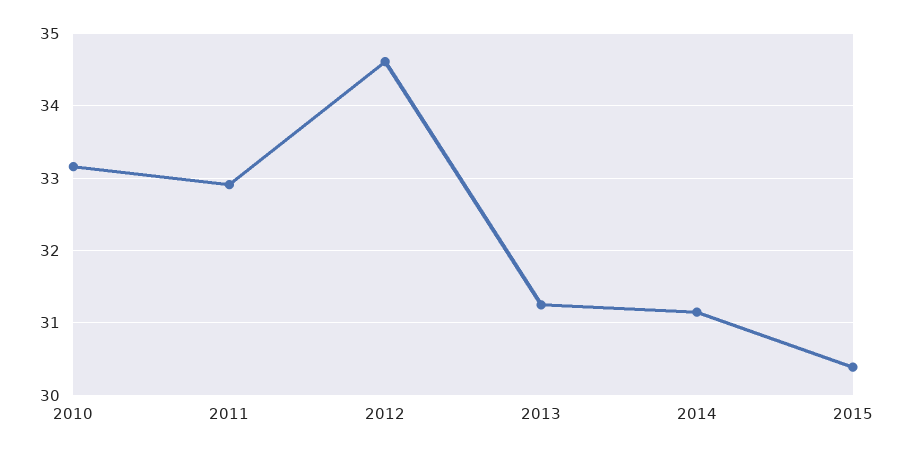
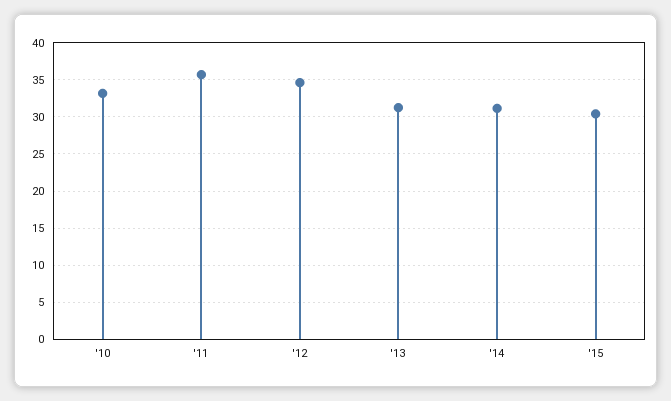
  {
    "2010": 33.2,
-   "2011": 32.9,
+   "2011": 36,
    "2012": 34.6,
    "2013": 31.3,
    "2014": 31.2,
    "2015": 30.4
  }

